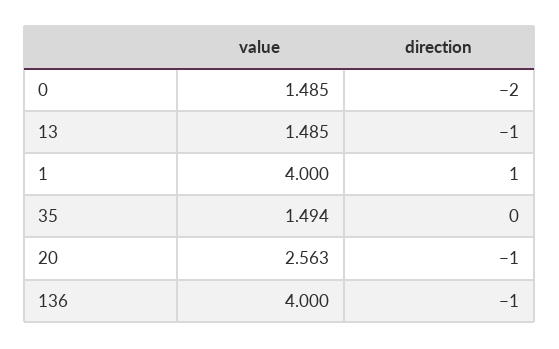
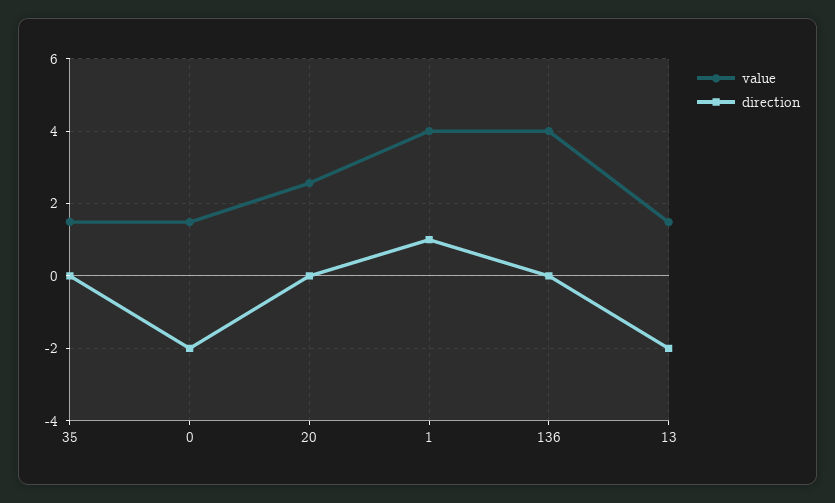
  {
    "value": {
      "0": 1.485,
      "13": 1.485,
      "1": 4,
      "35": 1.494,
      "20": 2.563,
      "136": 4
    },
    "direction": {
      "0": -2,
-     "13": -1,
+     "13": -2,
      "1": 1,
      "35": 0,
-     "20": -1,
+     "20": 0,
-     "136": -1
+     "136": 0
    }
  }

